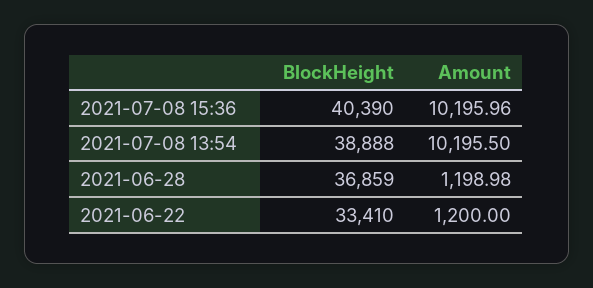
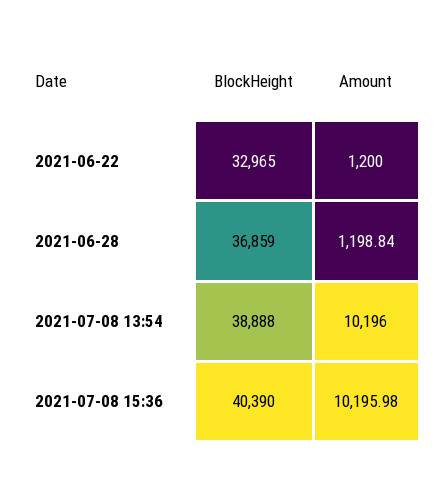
  {
    "BlockHeight": {
      "2021-07-08 15:36": 40390,
      "2021-07-08 13:54": 38888,
      "2021-06-28": 36859,
-     "2021-06-22": 33410
+     "2021-06-22": 32965
    },
    "Amount": {
-     "2021-07-08 15:36": 10195.96,
+     "2021-07-08 15:36": 10195.98,
-     "2021-07-08 13:54": 10195.5,
+     "2021-07-08 13:54": 10196,
-     "2021-06-28": 1198.98,
+     "2021-06-28": 1198.84,
      "2021-06-22": 1200
    }
  }

